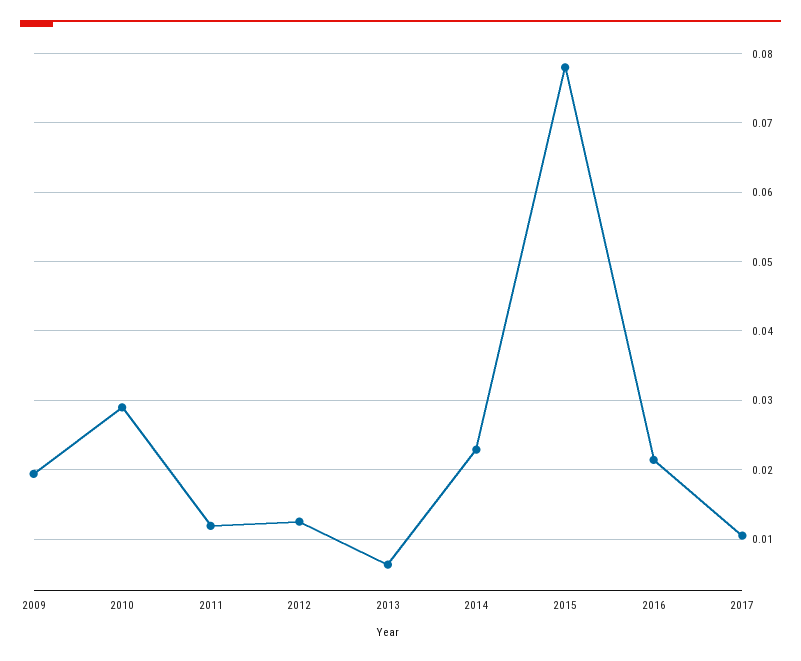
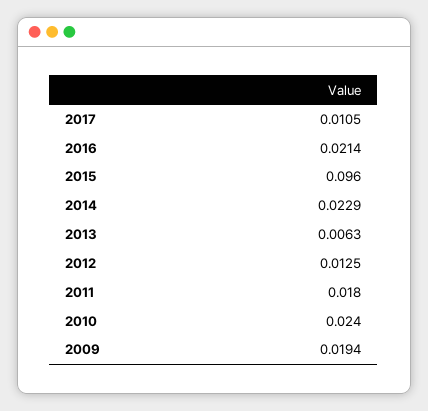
  {
    "2009": 0.0194,
-   "2010": 0.029,
+   "2010": 0.024,
-   "2011": 0.012,
+   "2011": 0.018,
    "2012": 0.0125,
    "2013": 0.0063,
    "2014": 0.0229,
-   "2015": 0.078,
+   "2015": 0.096,
    "2016": 0.0214,
    "2017": 0.0105
  }

